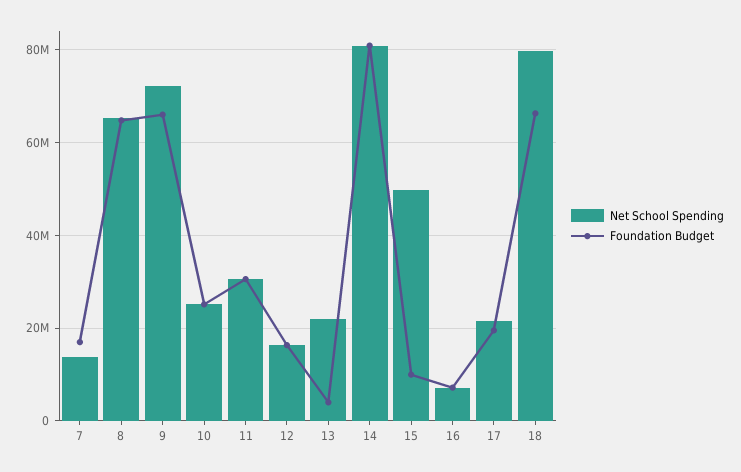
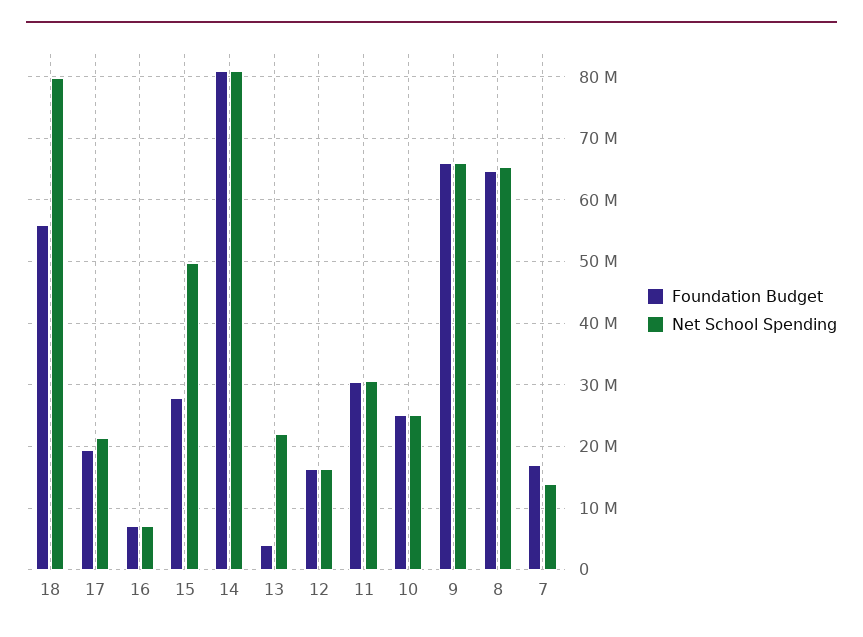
  {
    "Net School Spending": {
      "7": 14000000,
      "8": 65000000,
-     "9": 72000000,
+     "9": 66000000,
      "10": 25000000,
      "11": 31000000,
      "12": 16000000,
      "13": 22000000,
      "14": 81000000,
      "15": 50000000,
      "16": 7000000,
      "17": 21000000,
      "18": 80000000
    },
    "Foundation Budget": {
      "7": 17000000,
      "8": 65000000,
      "9": 66000000,
      "10": 25000000,
      "11": 31000000,
      "12": 16000000,
      "13": 4000000,
      "14": 81000000,
-     "15": 10000000,
+     "15": 28000000,
      "16": 7000000,
      "17": 19000000,
-     "18": 66000000
+     "18": 56000000
    }
  }

